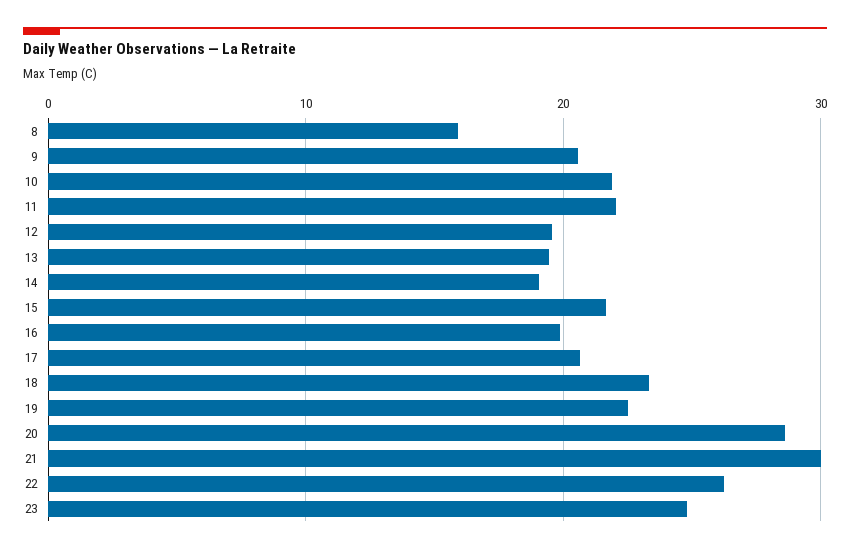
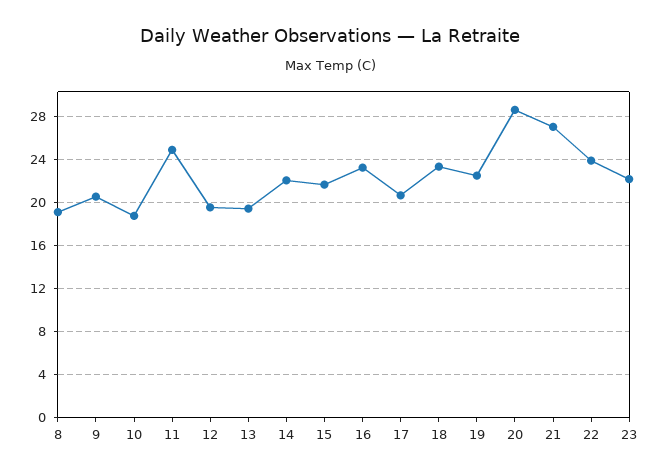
  {
-   "8": 16,
+   "8": 19,
    "9": 21,
-   "10": 22,
+   "10": 19,
-   "11": 22,
+   "11": 25,
    "12": 20,
    "13": 19,
-   "14": 19,
+   "14": 22,
    "15": 22,
-   "16": 20,
+   "16": 23,
    "17": 21,
    "18": 23,
    "19": 23,
    "20": 29,
-   "21": 30,
+   "21": 27,
-   "22": 26,
+   "22": 24,
-   "23": 25
+   "23": 22
  }

